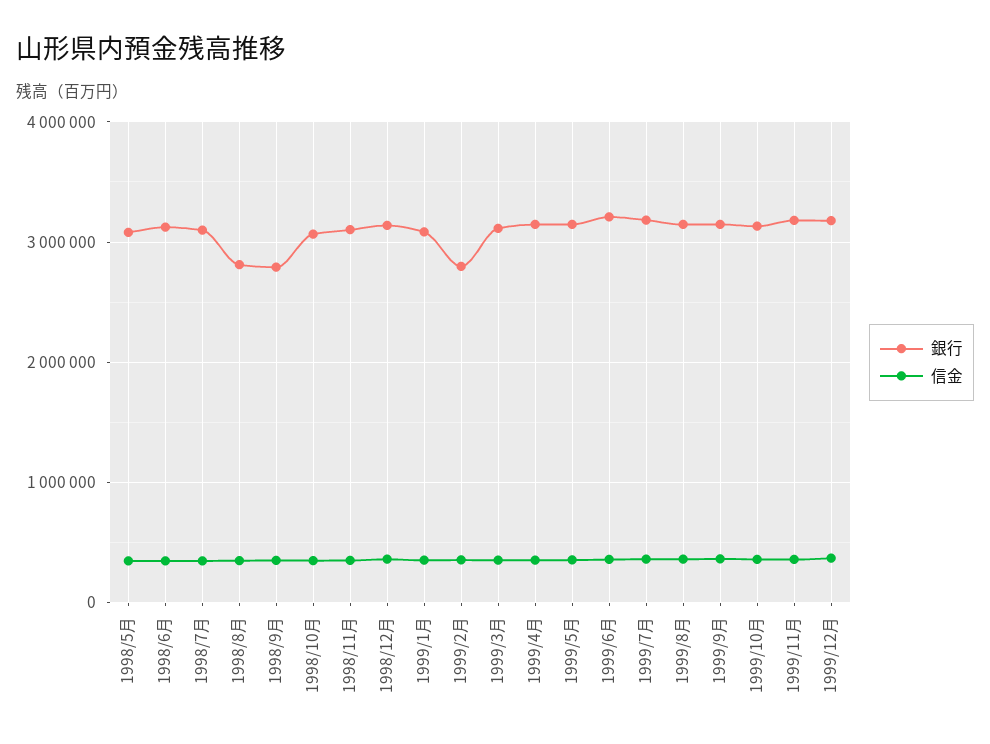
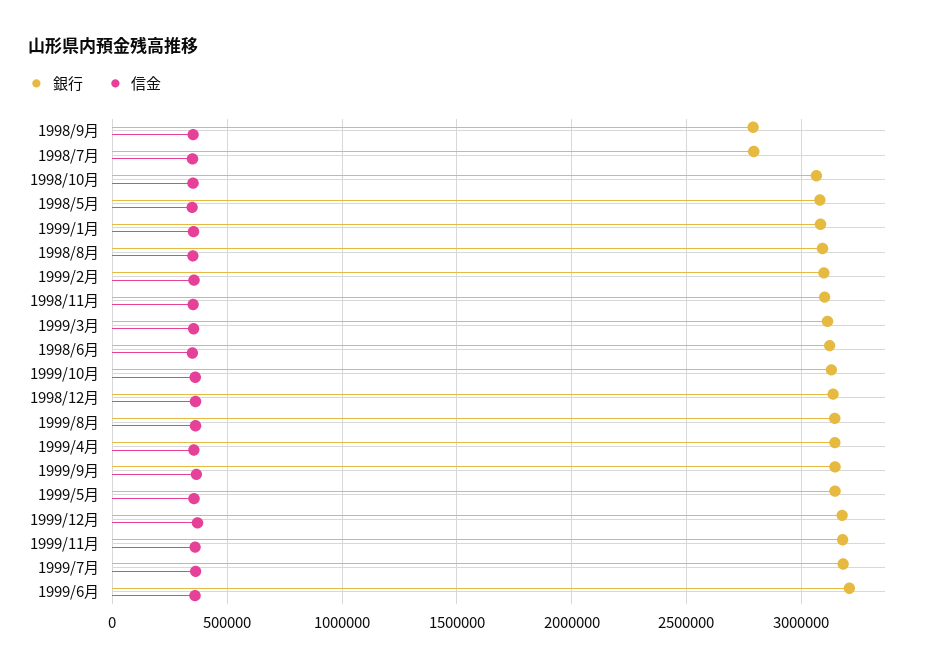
  {
    "銀行": {
      "1998/5月": 3100000,
      "1998/6月": 3100000,
-     "1998/7月": 3100000,
+     "1998/7月": 2800000,
-     "1998/8月": 2800000,
+     "1998/8月": 3100000,
      "1998/9月": 2800000,
      "1998/10月": 3050000,
      "1998/11月": 3100000,
      "1998/12月": 3150000,
      "1999/1月": 3100000,
-     "1999/2月": 2800000,
+     "1999/2月": 3100000,
      "1999/3月": 3100000,
      "1999/4月": 3150000,
      "1999/5月": 3150000,
      "1999/6月": 3200000,
      "1999/7月": 3200000,
      "1999/8月": 3150000,
      "1999/9月": 3150000,
      "1999/10月": 3150000,
      "1999/11月": 3200000,
      "1999/12月": 3200000
    },
    "信金": {
      "1998/5月": 350000,
      "1998/6月": 350000,
      "1998/7月": 350000,
      "1998/8月": 350000,
      "1998/9月": 350000,
      "1998/10月": 350000,
      "1998/11月": 350000,
      "1998/12月": 350000,
      "1999/1月": 350000,
      "1999/2月": 350000,
      "1999/3月": 350000,
      "1999/4月": 350000,
      "1999/5月": 350000,
      "1999/6月": 350000,
      "1999/7月": 350000,
      "1999/8月": 350000,
      "1999/9月": 350000,
      "1999/10月": 350000,
      "1999/11月": 350000,
      "1999/12月": 350000
    }
  }

